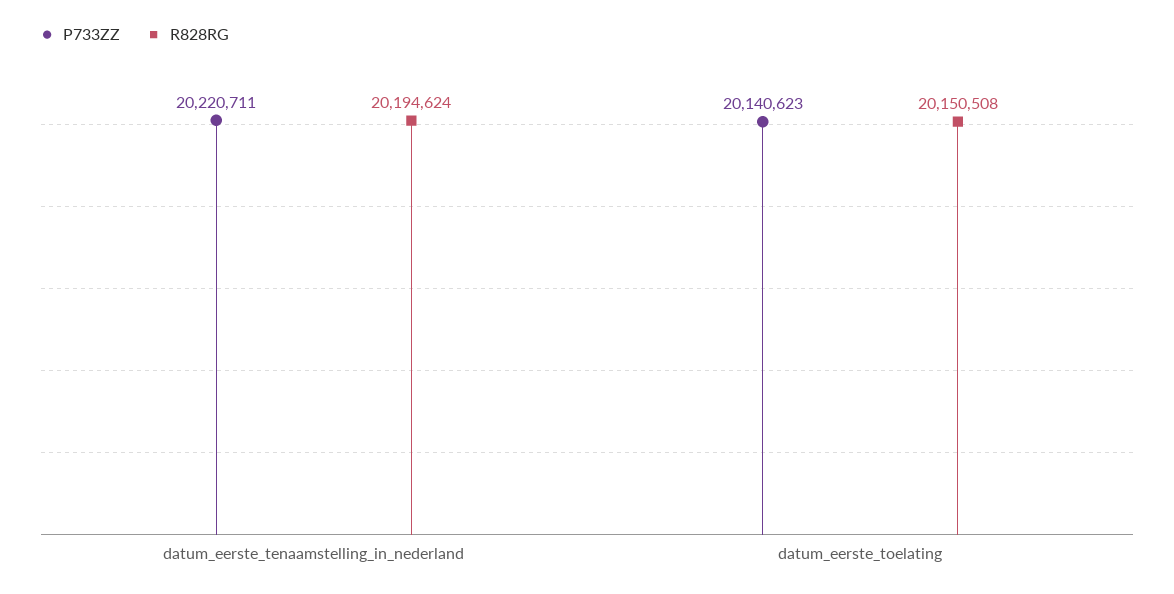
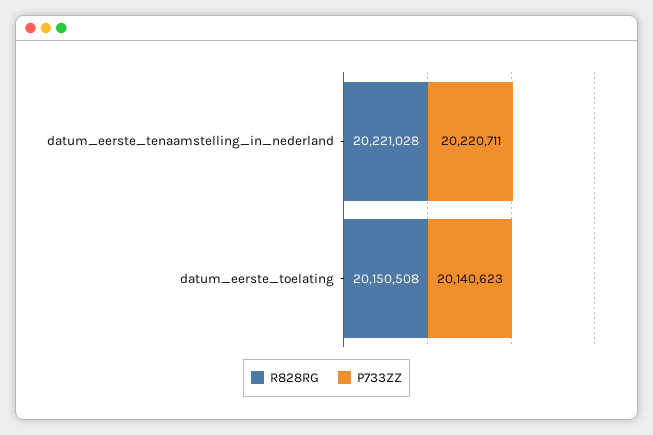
  {
    "P733ZZ": {
      "datum_eerste_tenaamstelling_in_nederland": 20220711,
      "datum_eerste_toelating": 20140623
    },
    "R828RG": {
-     "datum_eerste_tenaamstelling_in_nederland": 20194624,
+     "datum_eerste_tenaamstelling_in_nederland": 20221028,
      "datum_eerste_toelating": 20150508
    }
  }

